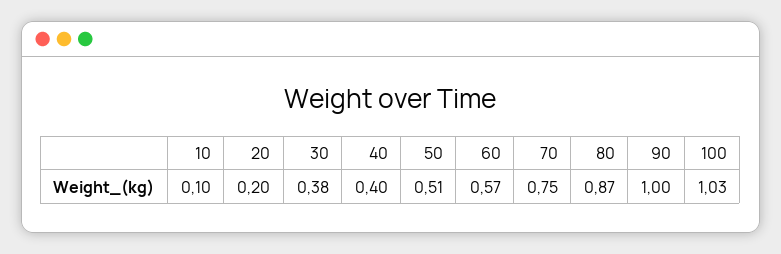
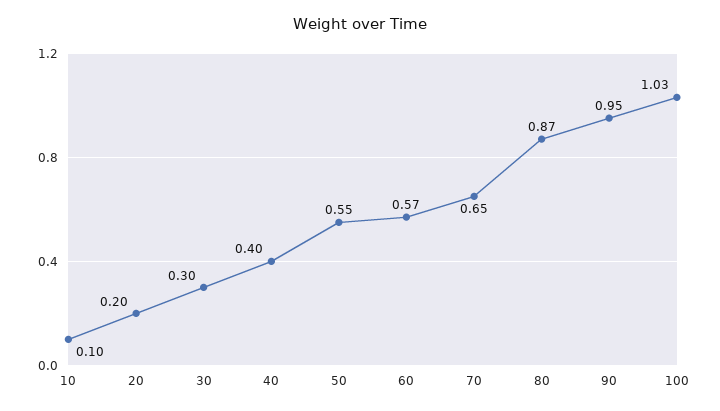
  {
    "10": 0.1,
    "20": 0.2,
-   "30": 0.38,
+   "30": 0.3,
    "40": 0.4,
-   "50": 0.51,
+   "50": 0.55,
    "60": 0.57,
-   "70": 0.75,
+   "70": 0.65,
    "80": 0.87,
-   "90": 1,
+   "90": 0.95,
    "100": 1.03
  }

